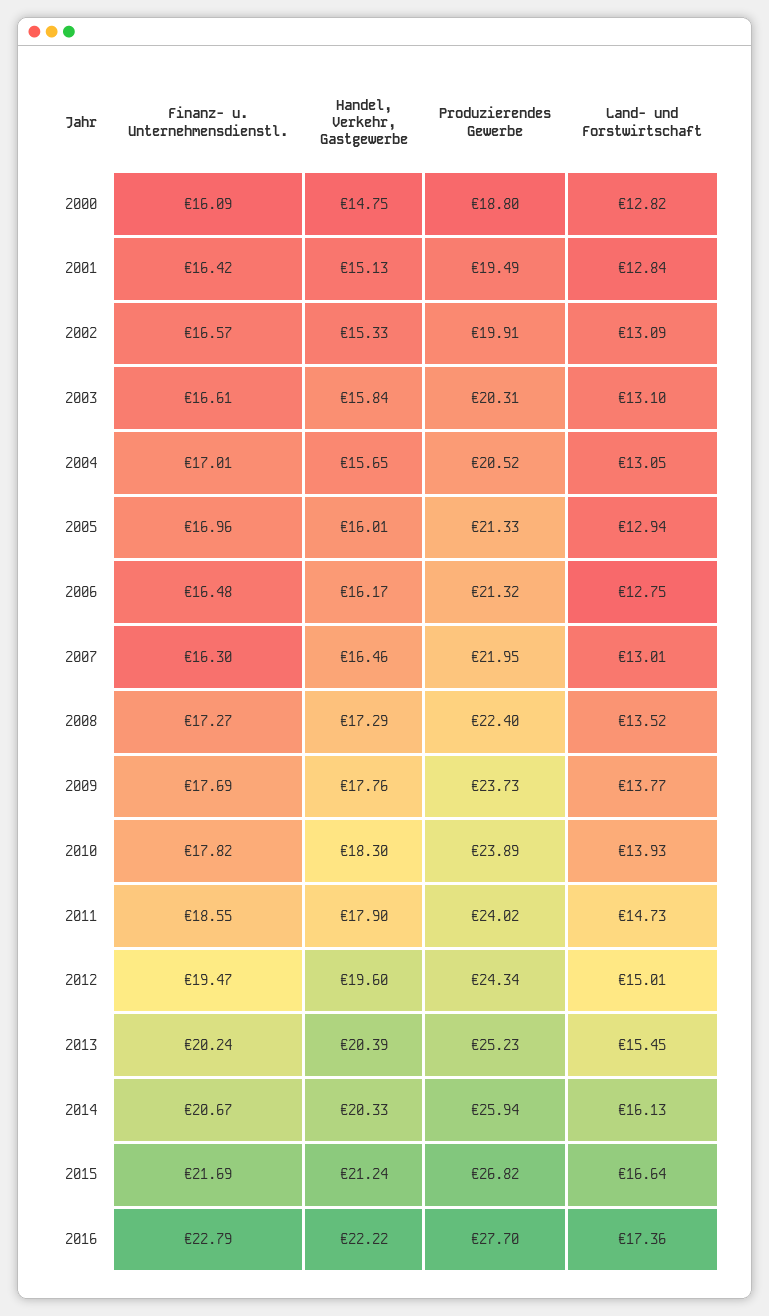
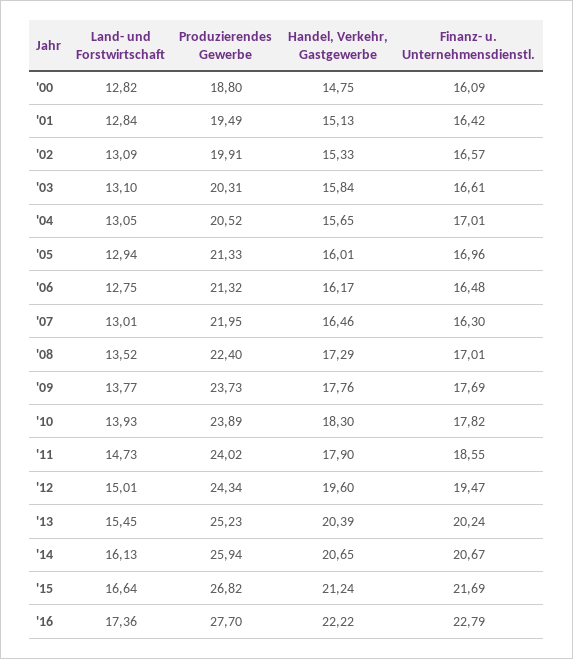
  {
    "Finanz- u. Unternehmensdienstl.": {
      "2000": 16.09,
      "2001": 16.42,
      "2002": 16.57,
      "2003": 16.61,
      "2004": 17.01,
      "2005": 16.96,
      "2006": 16.48,
      "2007": 16.3,
-     "2008": 17.27,
+     "2008": 17.01,
      "2009": 17.69,
      "2010": 17.82,
      "2011": 18.55,
      "2012": 19.47,
      "2013": 20.24,
      "2014": 20.67,
      "2015": 21.69,
      "2016": 22.79
    },
    "Handel, Verkehr, Gastgewerbe": {
      "2000": 14.75,
      "2001": 15.13,
      "2002": 15.33,
      "2003": 15.84,
      "2004": 15.65,
      "2005": 16.01,
      "2006": 16.17,
      "2007": 16.46,
      "2008": 17.29,
      "2009": 17.76,
      "2010": 18.3,
      "2011": 17.9,
      "2012": 19.6,
      "2013": 20.39,
-     "2014": 20.33,
+     "2014": 20.65,
      "2015": 21.24,
      "2016": 22.22
    },
    "Produzierendes Gewerbe": {
      "2000": 18.8,
      "2001": 19.49,
      "2002": 19.91,
      "2003": 20.31,
      "2004": 20.52,
      "2005": 21.33,
      "2006": 21.32,
      "2007": 21.95,
      "2008": 22.4,
      "2009": 23.73,
      "2010": 23.89,
      "2011": 24.02,
      "2012": 24.34,
      "2013": 25.23,
      "2014": 25.94,
      "2015": 26.82,
      "2016": 27.7
    },
    "Land- und Forstwirtschaft": {
      "2000": 12.82,
      "2001": 12.84,
      "2002": 13.09,
      "2003": 13.1,
      "2004": 13.05,
      "2005": 12.94,
      "2006": 12.75,
      "2007": 13.01,
      "2008": 13.52,
      "2009": 13.77,
      "2010": 13.93,
      "2011": 14.73,
      "2012": 15.01,
      "2013": 15.45,
      "2014": 16.13,
      "2015": 16.64,
      "2016": 17.36
    }
  }

